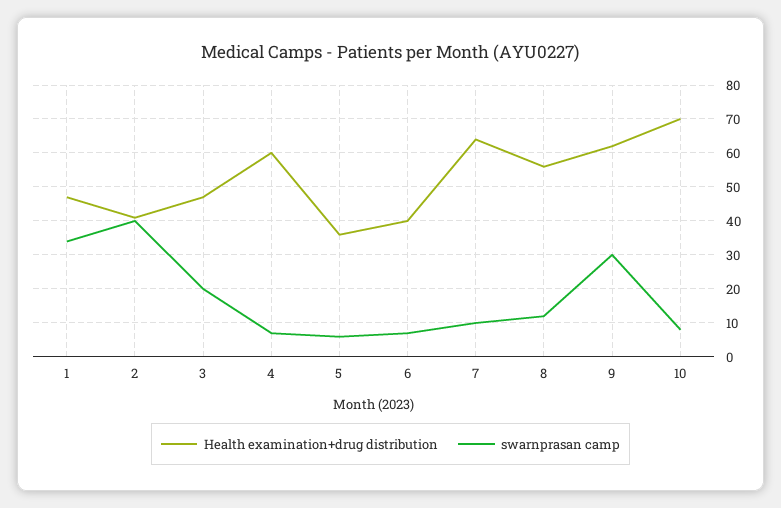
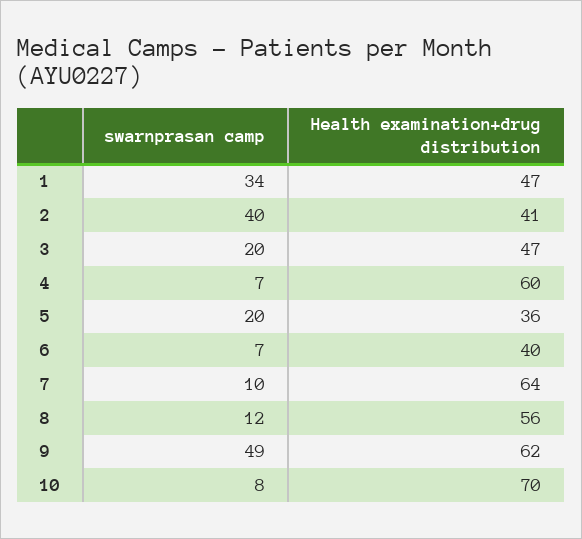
  {
    "Health examination+drug distribution": {
      "1": 47,
      "2": 41,
      "3": 47,
      "4": 60,
      "5": 36,
      "6": 40,
      "7": 64,
      "8": 56,
      "9": 62,
      "10": 70
    },
    "swarnprasan camp": {
      "1": 34,
      "2": 40,
      "3": 20,
      "4": 7,
-     "5": 5,
+     "5": 20,
      "6": 7,
      "7": 10,
      "8": 12,
-     "9": 30,
+     "9": 49,
      "10": 8
    }
  }

